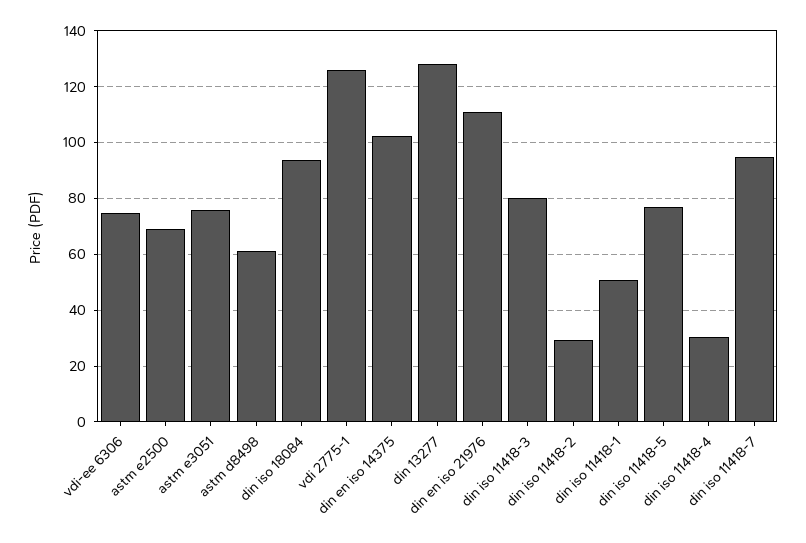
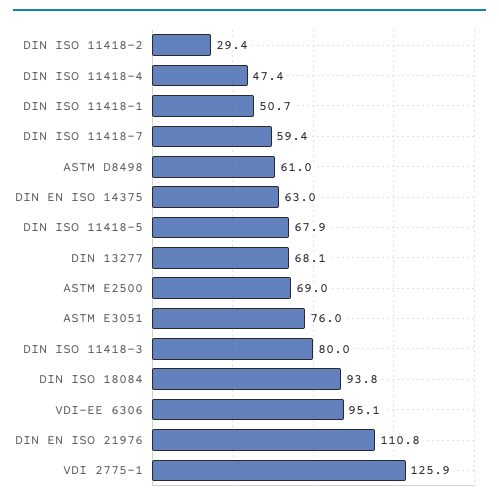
  {
-   "vdi-ee 6306": 75,
+   "vdi-ee 6306": 95.1,
    "astm e2500": 69,
    "astm e3051": 76,
    "astm d8498": 61,
    "din iso 18084": 93.8,
    "vdi 2775-1": 125.9,
-   "din en iso 14375": 102.5,
+   "din en iso 14375": 63,
-   "din 13277": 127.5,
+   "din 13277": 68.1,
    "din en iso 21976": 110.8,
    "din iso 11418-3": 80,
    "din iso 11418-2": 29.4,
    "din iso 11418-1": 50.7,
-   "din iso 11418-5": 77.5,
+   "din iso 11418-5": 67.9,
-   "din iso 11418-4": 30,
+   "din iso 11418-4": 47.4,
-   "din iso 11418-7": 95
+   "din iso 11418-7": 59.4
  }

